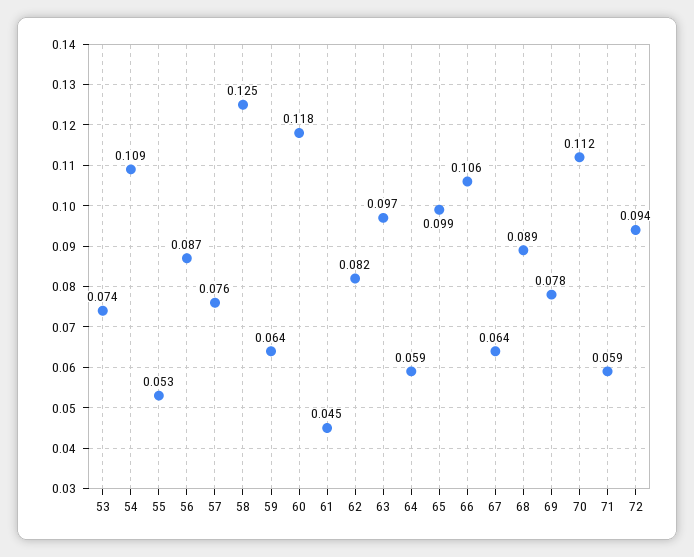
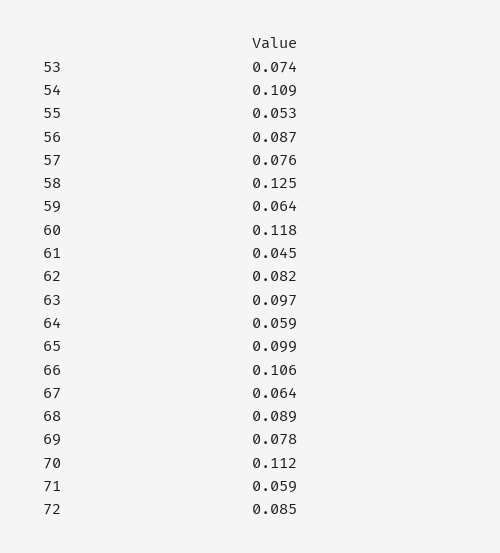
  {
    "53": 0.074,
    "54": 0.109,
    "55": 0.053,
    "56": 0.087,
    "57": 0.076,
    "58": 0.125,
    "59": 0.064,
    "60": 0.118,
    "61": 0.045,
    "62": 0.082,
    "63": 0.097,
    "64": 0.059,
    "65": 0.099,
    "66": 0.106,
    "67": 0.064,
    "68": 0.089,
    "69": 0.078,
    "70": 0.112,
    "71": 0.059,
-   "72": 0.094
+   "72": 0.085
  }

